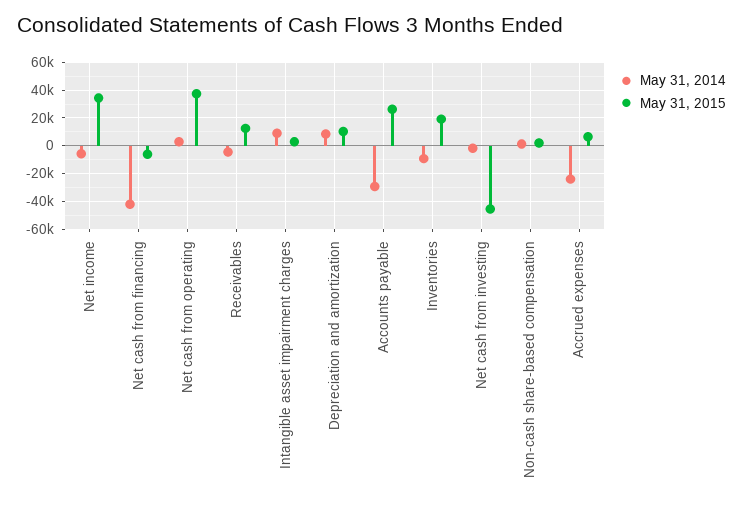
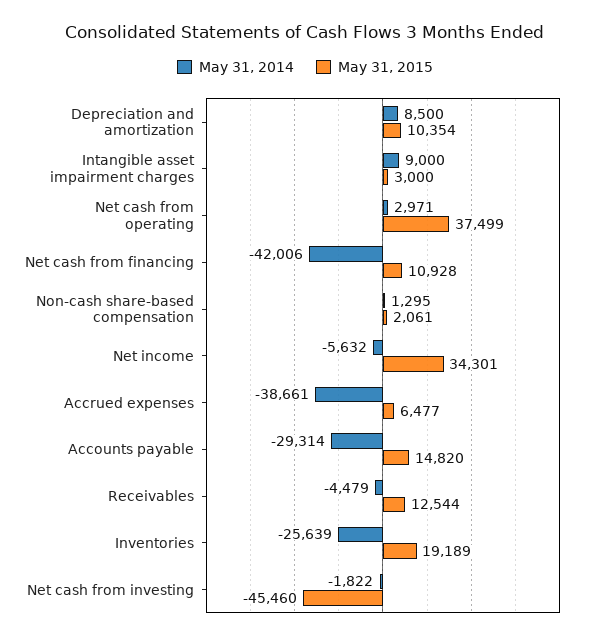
  {
    "May 31, 2014": {
      "Net income": -5632,
      "Net cash from financing": -42006,
      "Net cash from operating": 2971,
      "Receivables": -4479,
      "Intangible asset impairment charges": 9000,
      "Depreciation and amortization": 8500,
      "Accounts payable": -29314,
-     "Inventories": -10000,
+     "Inventories": -25639,
      "Net cash from investing": -1822,
      "Non-cash share-based compensation": 1295,
-     "Accrued expenses": -25000
+     "Accrued expenses": -38661
    },
    "May 31, 2015": {
      "Net income": 34301,
-     "Net cash from financing": -5000,
+     "Net cash from financing": 10928,
      "Net cash from operating": 37499,
      "Receivables": 12544,
      "Intangible asset impairment charges": 3000,
      "Depreciation and amortization": 10354,
-     "Accounts payable": 25000,
+     "Accounts payable": 14820,
      "Inventories": 19189,
      "Net cash from investing": -45460,
      "Non-cash share-based compensation": 2061,
      "Accrued expenses": 6477
    }
  }

